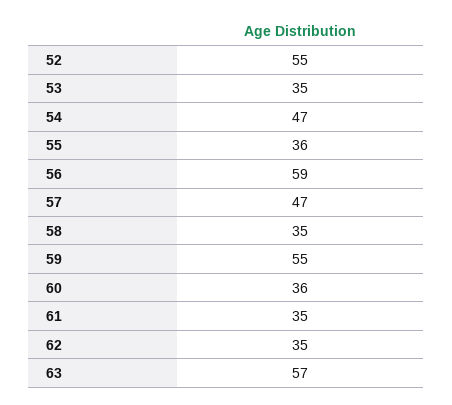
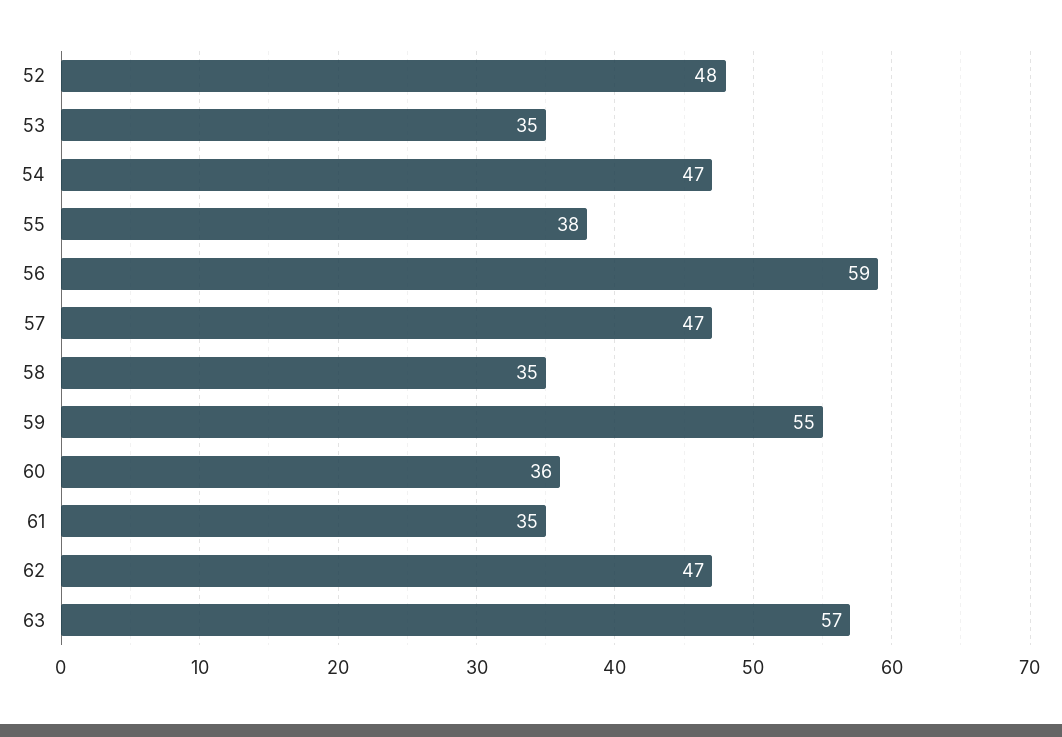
  {
-   "52": 55,
+   "52": 48,
    "53": 35,
    "54": 47,
-   "55": 36,
+   "55": 38,
    "56": 59,
    "57": 47,
    "58": 35,
    "59": 55,
    "60": 36,
    "61": 35,
-   "62": 35,
+   "62": 47,
    "63": 57
  }

